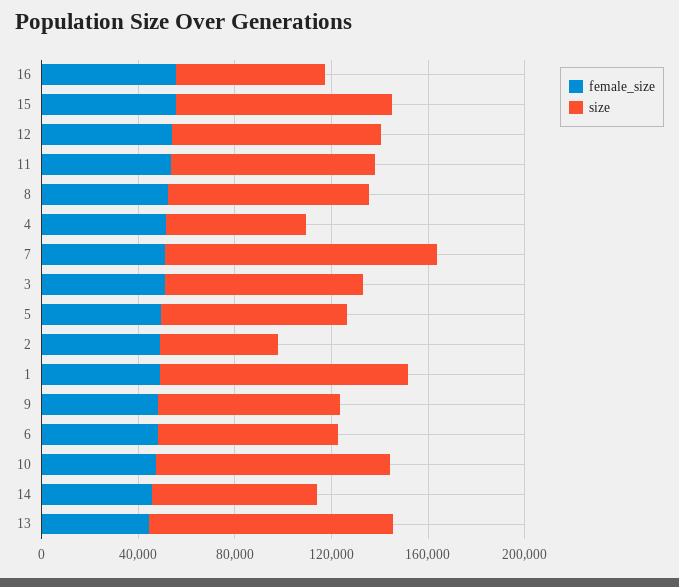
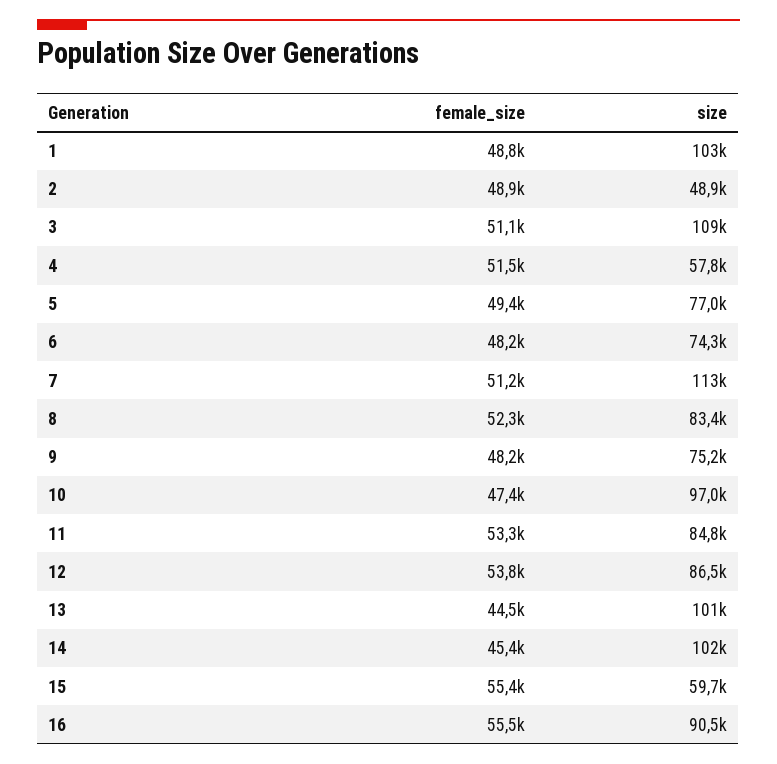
  {
    "female_size": {
      "16": 55500,
      "15": 55400,
      "12": 53800,
      "11": 53300,
      "8": 52300,
      "4": 51500,
      "7": 51200,
      "3": 51100,
      "5": 49400,
      "2": 48900,
      "1": 48800,
      "9": 48200,
      "6": 48200,
      "10": 47400,
      "14": 45400,
      "13": 44500
    },
    "size": {
-     "16": 60000,
+     "16": 90500,
-     "15": 90000,
+     "15": 59700,
      "12": 86500,
      "11": 84800,
      "8": 83400,
      "4": 57800,
      "7": 113000,
-     "3": 80000,
+     "3": 109000,
      "5": 77000,
      "2": 48900,
      "1": 103000,
      "9": 75200,
      "6": 74300,
      "10": 97000,
-     "14": 70000,
+     "14": 102000,
      "13": 101000
    }
  }

